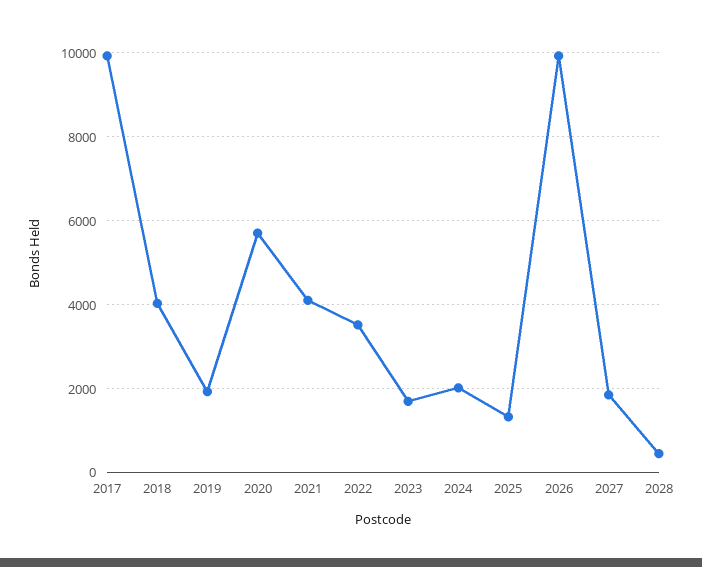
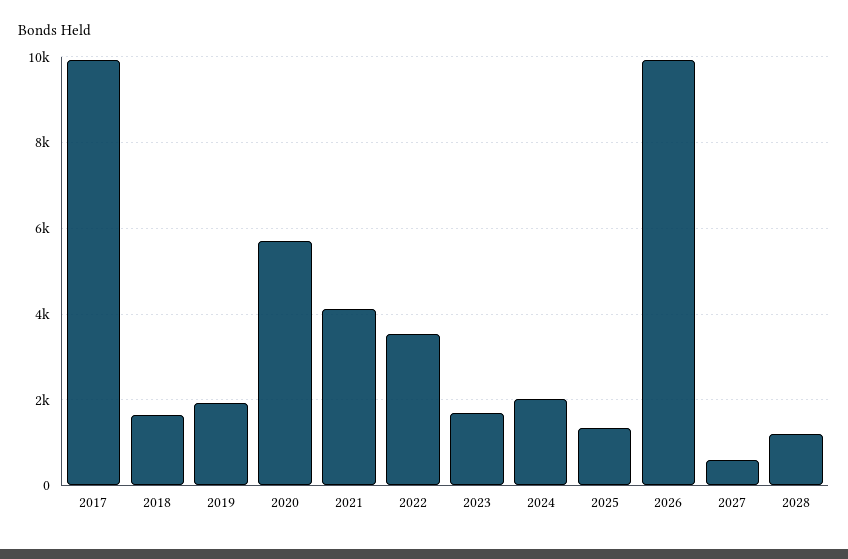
  {
    "2017": 10000,
-   "2018": 4000,
+   "2018": 1600,
    "2019": 2000,
    "2020": 5800,
    "2021": 4200,
    "2022": 3600,
    "2023": 1800,
    "2024": 2000,
    "2025": 1400,
    "2026": 10000,
-   "2027": 1800,
+   "2027": 600,
-   "2028": 400
+   "2028": 1200
  }

